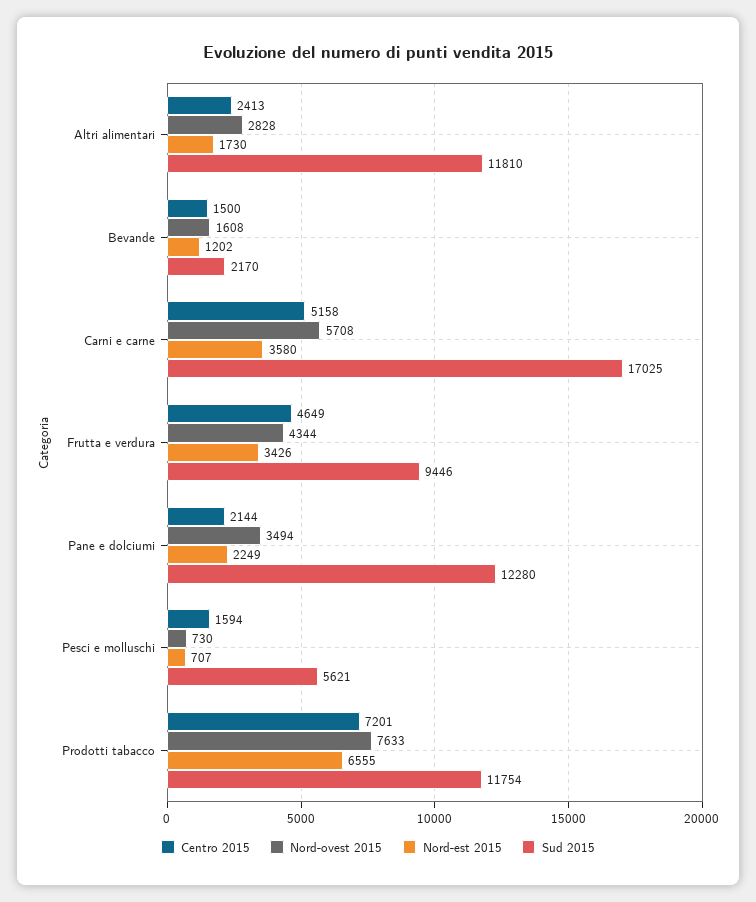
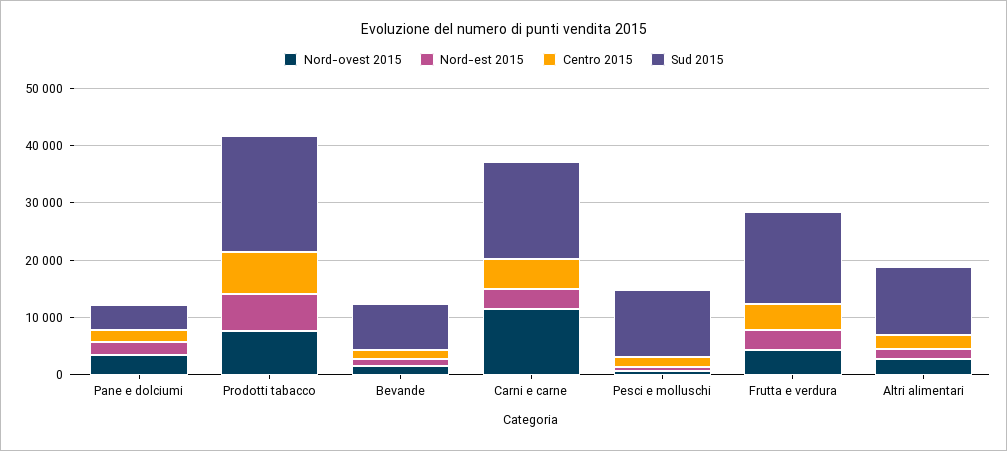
  {
    "Centro 2015": {
      "Altri alimentari": 2413,
      "Bevande": 1500,
      "Carni e carne": 5158,
      "Frutta e verdura": 4649,
      "Pane e dolciumi": 2144,
      "Pesci e molluschi": 1594,
      "Prodotti tabacco": 7201
    },
    "Nord-ovest 2015": {
      "Altri alimentari": 2828,
      "Bevande": 1608,
-     "Carni e carne": 5708,
+     "Carni e carne": 12000,
      "Frutta e verdura": 4344,
      "Pane e dolciumi": 3494,
      "Pesci e molluschi": 730,
      "Prodotti tabacco": 7633
    },
    "Nord-est 2015": {
      "Altri alimentari": 1730,
      "Bevande": 1202,
      "Carni e carne": 3580,
      "Frutta e verdura": 3426,
      "Pane e dolciumi": 2249,
      "Pesci e molluschi": 707,
      "Prodotti tabacco": 6555
    },
    "Sud 2015": {
      "Altri alimentari": 11810,
-     "Bevande": 2170,
+     "Bevande": 8000,
      "Carni e carne": 17025,
-     "Frutta e verdura": 9446,
+     "Frutta e verdura": 16000,
-     "Pane e dolciumi": 12280,
+     "Pane e dolciumi": 4000,
-     "Pesci e molluschi": 5621,
+     "Pesci e molluschi": 12000,
-     "Prodotti tabacco": 11754
+     "Prodotti tabacco": 20000
    }
  }

